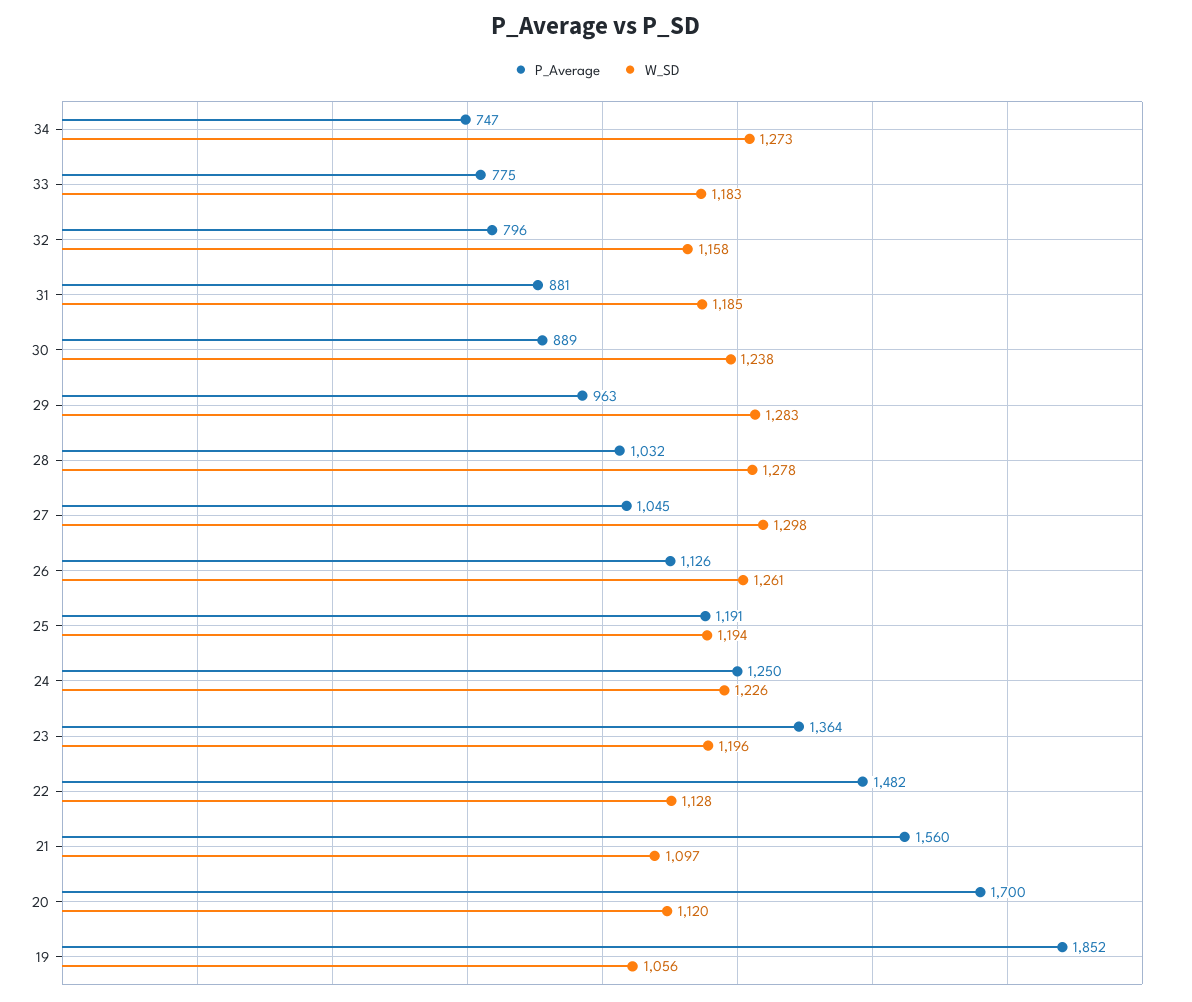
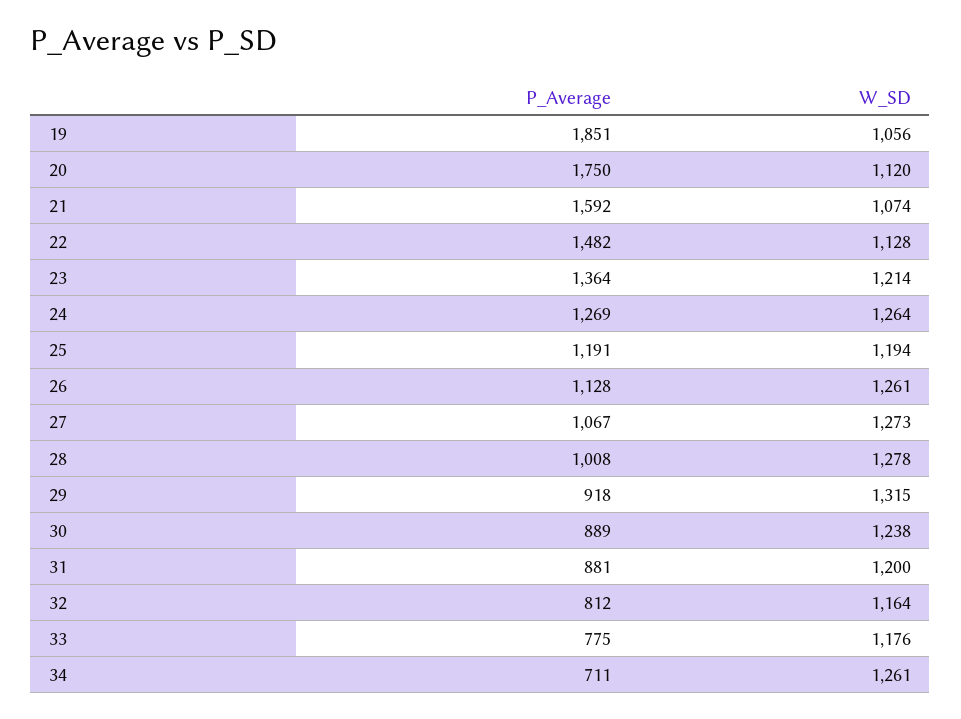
  {
    "P_Average": {
-     "34": 747,
+     "34": 711,
      "33": 775,
-     "32": 796,
+     "32": 812,
      "31": 881,
      "30": 889,
-     "29": 963,
+     "29": 918,
-     "28": 1032,
+     "28": 1008,
-     "27": 1045,
+     "27": 1067,
-     "26": 1126,
+     "26": 1128,
      "25": 1191,
-     "24": 1250,
+     "24": 1269,
      "23": 1364,
      "22": 1482,
-     "21": 1560,
+     "21": 1592,
-     "20": 1700,
+     "20": 1750,
-     "19": 1852
+     "19": 1851
    },
    "W_SD": {
-     "34": 1273,
+     "34": 1261,
-     "33": 1183,
+     "33": 1176,
-     "32": 1158,
+     "32": 1164,
-     "31": 1185,
+     "31": 1200,
      "30": 1238,
-     "29": 1283,
+     "29": 1315,
      "28": 1278,
-     "27": 1298,
+     "27": 1273,
      "26": 1261,
      "25": 1194,
-     "24": 1226,
+     "24": 1264,
-     "23": 1196,
+     "23": 1214,
      "22": 1128,
-     "21": 1097,
+     "21": 1074,
      "20": 1120,
      "19": 1056
    }
  }

